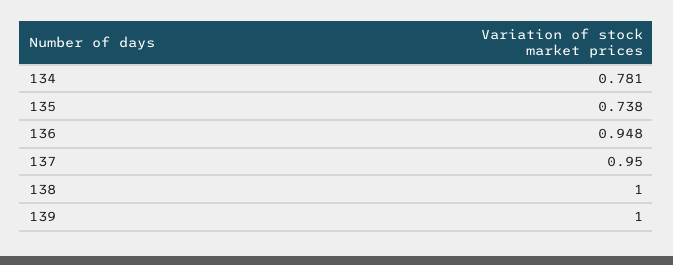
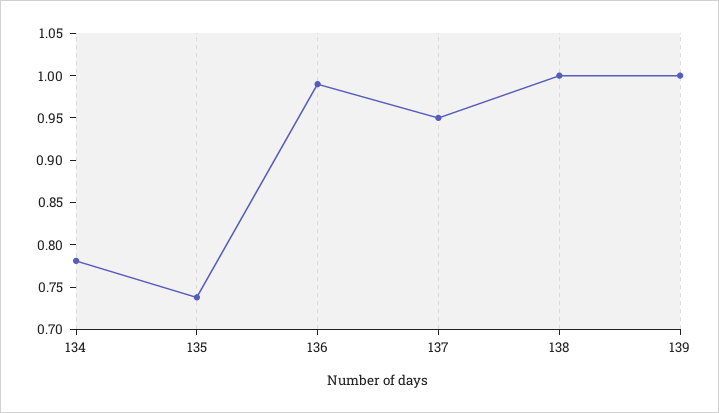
  {
    "134": 0.781,
    "135": 0.738,
-   "136": 0.948,
+   "136": 0.99,
    "137": 0.95,
    "138": 1,
    "139": 1
  }

